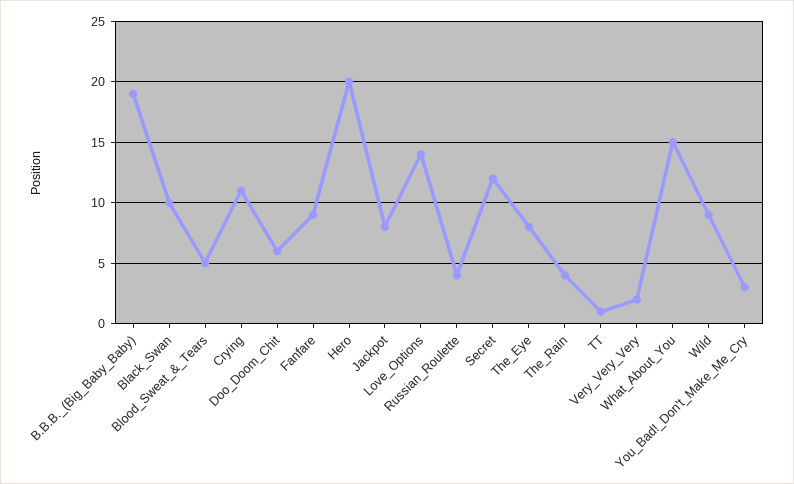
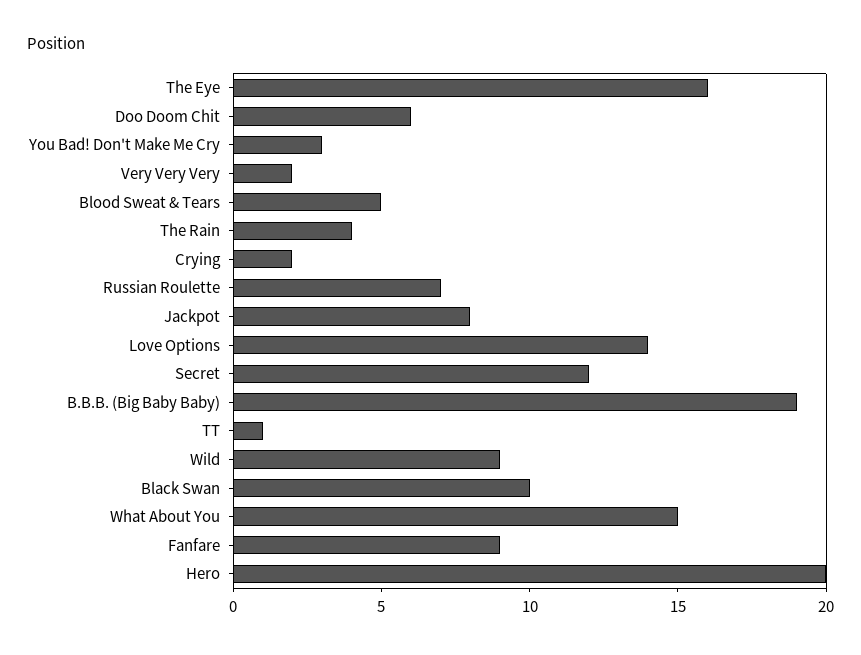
  {
    "B.B.B._(Big_Baby_Baby)": 19,
    "Black_Swan": 10,
    "Blood_Sweat_&_Tears": 5,
-   "Crying": 11,
+   "Crying": 2,
    "Doo_Doom_Chit": 6,
    "Fanfare": 9,
    "Hero": 20,
    "Jackpot": 8,
    "Love_Options": 14,
-   "Russian_Roulette": 4,
+   "Russian_Roulette": 7,
    "Secret": 12,
-   "The_Eye": 8,
+   "The_Eye": 16,
    "The_Rain": 4,
    "TT": 1,
    "Very_Very_Very": 2,
    "What_About_You": 15,
    "Wild": 9,
    "You_Bad!_Don't_Make_Me_Cry": 3
  }

